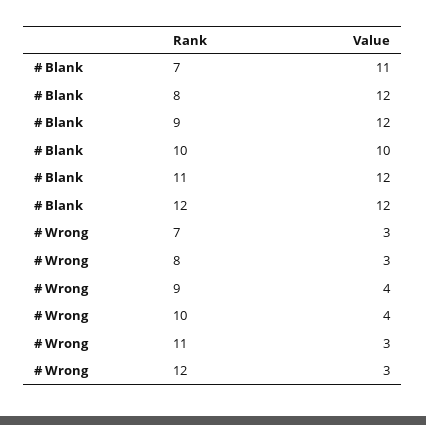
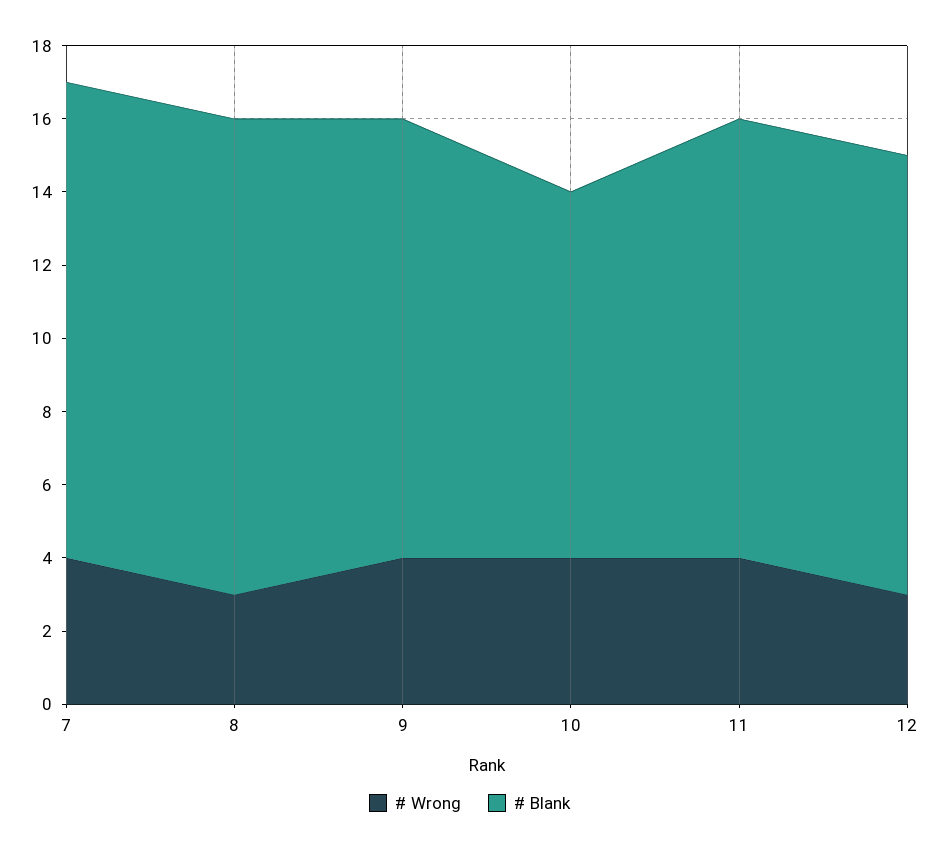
  {
    "# Blank": {
-     "7": 11,
+     "7": 13,
-     "8": 12,
+     "8": 13,
      "9": 12,
      "10": 10,
      "11": 12,
      "12": 12
    },
    "# Wrong": {
-     "7": 3,
+     "7": 4,
      "8": 3,
      "9": 4,
      "10": 4,
-     "11": 3,
+     "11": 4,
      "12": 3
    }
  }

